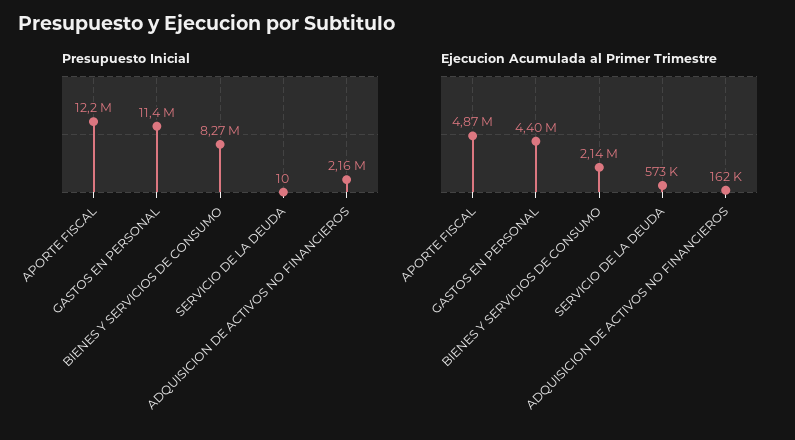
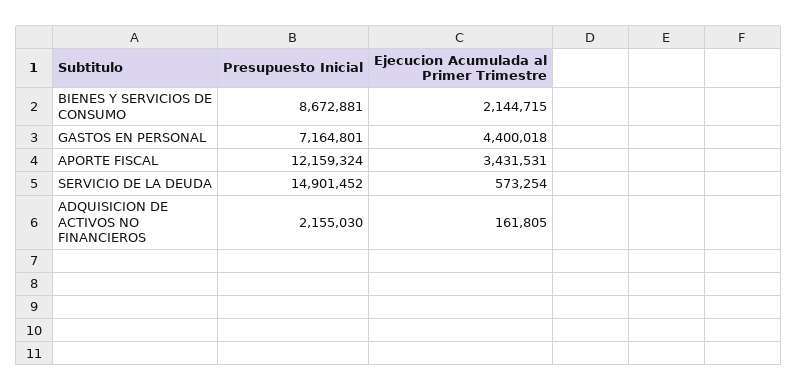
  {
    "Presupuesto Inicial": {
      "APORTE FISCAL": 12159324,
-     "GASTOS EN PERSONAL": 11400000,
+     "GASTOS EN PERSONAL": 7164801,
-     "BIENES Y SERVICIOS DE CONSUMO": 8270000,
+     "BIENES Y SERVICIOS DE CONSUMO": 8672881,
-     "SERVICIO DE LA DEUDA": 10,
+     "SERVICIO DE LA DEUDA": 14901452,
      "ADQUISICION DE ACTIVOS NO FINANCIEROS": 2155030
    },
    "Ejecucion Acumulada al Primer Trimestre": {
-     "APORTE FISCAL": 4870000,
+     "APORTE FISCAL": 3431531,
      "GASTOS EN PERSONAL": 4400018,
      "BIENES Y SERVICIOS DE CONSUMO": 2144715,
      "SERVICIO DE LA DEUDA": 573254,
      "ADQUISICION DE ACTIVOS NO FINANCIEROS": 161805
    }
  }

